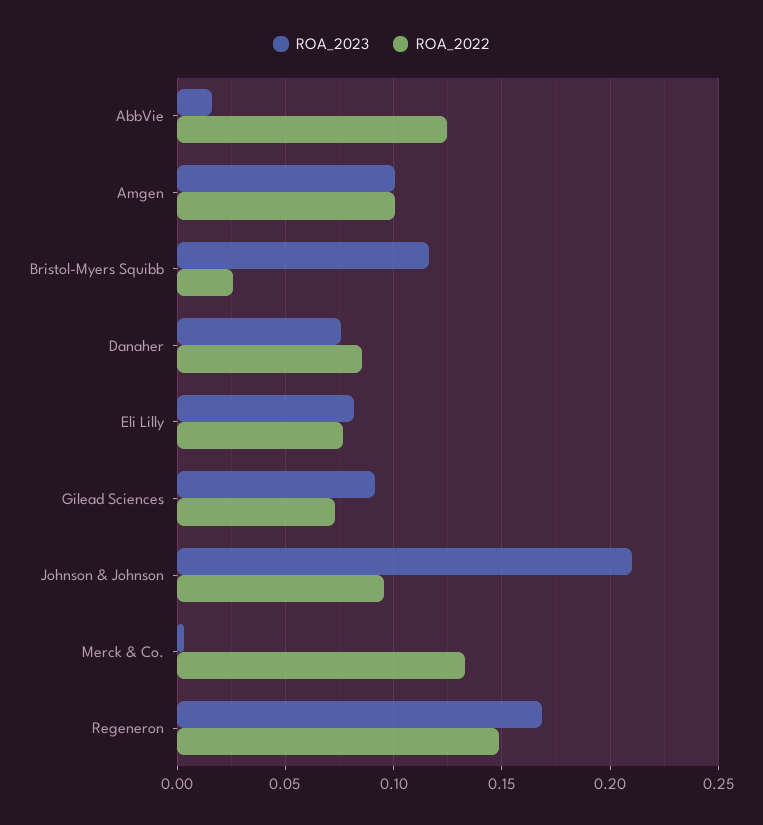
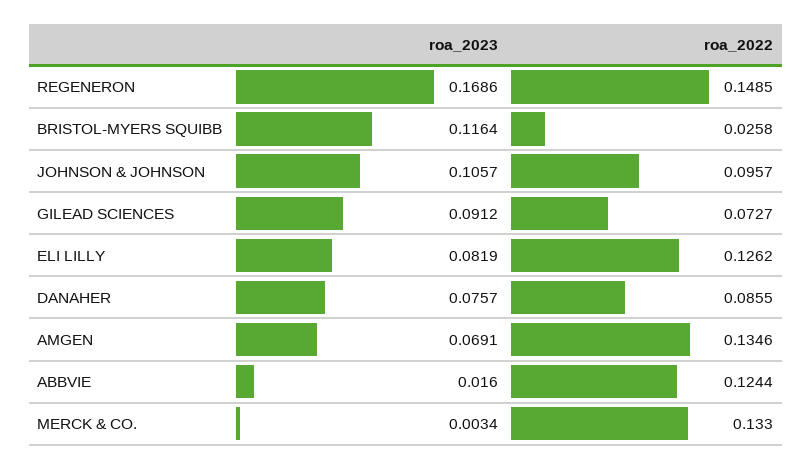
  {
    "ROA_2023": {
      "AbbVie": 0.016,
-     "Amgen": 0.1,
+     "Amgen": 0.0691,
      "Bristol-Myers Squibb": 0.1164,
      "Danaher": 0.0757,
      "Eli Lilly": 0.0819,
      "Gilead Sciences": 0.0912,
-     "Johnson & Johnson": 0.21,
+     "Johnson & Johnson": 0.1057,
      "Merck & Co.": 0.0034,
      "Regeneron": 0.1686
    },
    "ROA_2022": {
      "AbbVie": 0.1244,
-     "Amgen": 0.1,
+     "Amgen": 0.1346,
      "Bristol-Myers Squibb": 0.0258,
      "Danaher": 0.0855,
-     "Eli Lilly": 0.075,
+     "Eli Lilly": 0.1262,
      "Gilead Sciences": 0.0727,
      "Johnson & Johnson": 0.0957,
      "Merck & Co.": 0.133,
      "Regeneron": 0.1485
    }
  }

